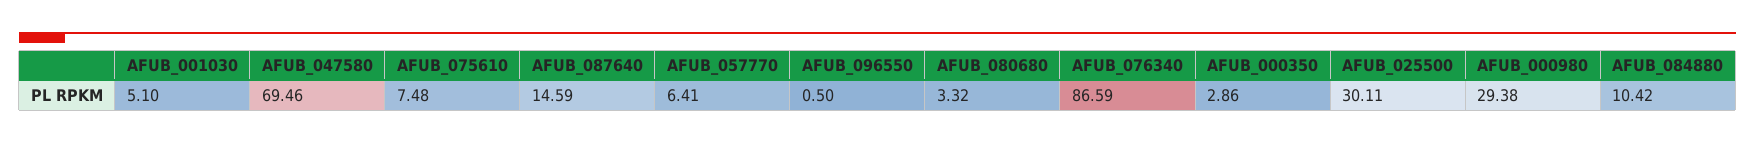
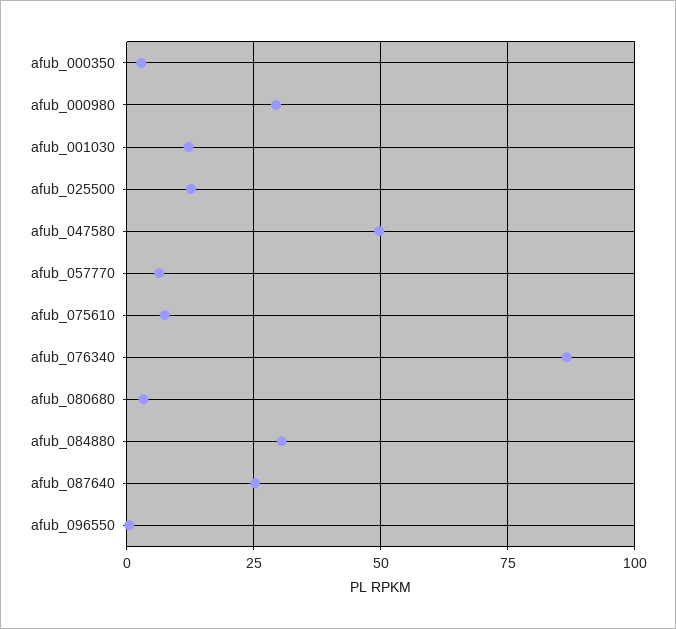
  {
-   "AFUB_001030": 5.1,
+   "AFUB_001030": 12.5,
-   "AFUB_047580": 69.46,
+   "AFUB_047580": 50,
    "AFUB_075610": 7.48,
-   "AFUB_087640": 14.59,
+   "AFUB_087640": 25,
    "AFUB_057770": 6.41,
    "AFUB_096550": 0.5,
    "AFUB_080680": 3.32,
    "AFUB_076340": 86.59,
    "AFUB_000350": 2.86,
-   "AFUB_025500": 30.11,
+   "AFUB_025500": 12.5,
    "AFUB_000980": 29.38,
-   "AFUB_084880": 10.42
+   "AFUB_084880": 30
  }

